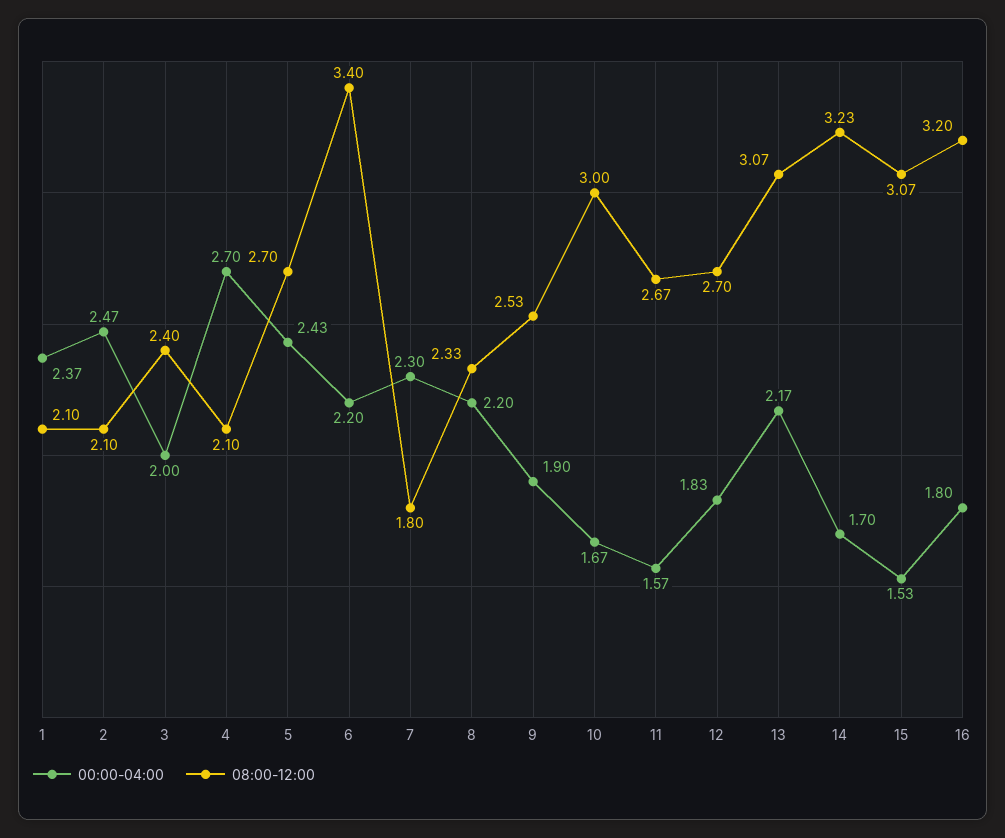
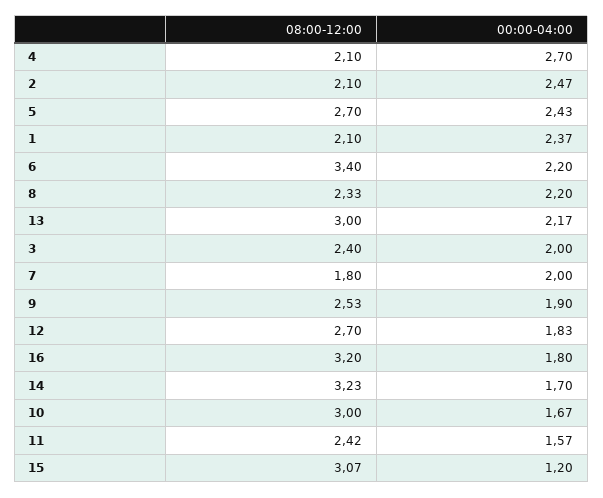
  {
    "00:00-04:00": {
      "1": 2.37,
      "2": 2.47,
      "3": 2,
      "4": 2.7,
      "5": 2.43,
      "6": 2.2,
-     "7": 2.3,
+     "7": 2,
      "8": 2.2,
      "9": 1.9,
      "10": 1.67,
      "11": 1.57,
      "12": 1.83,
      "13": 2.17,
      "14": 1.7,
-     "15": 1.53,
+     "15": 1.2,
      "16": 1.8
    },
    "08:00-12:00": {
      "1": 2.1,
      "2": 2.1,
      "3": 2.4,
      "4": 2.1,
      "5": 2.7,
      "6": 3.4,
      "7": 1.8,
      "8": 2.33,
      "9": 2.53,
      "10": 3,
-     "11": 2.67,
+     "11": 2.42,
      "12": 2.7,
-     "13": 3.07,
+     "13": 3,
      "14": 3.23,
      "15": 3.07,
      "16": 3.2
    }
  }

